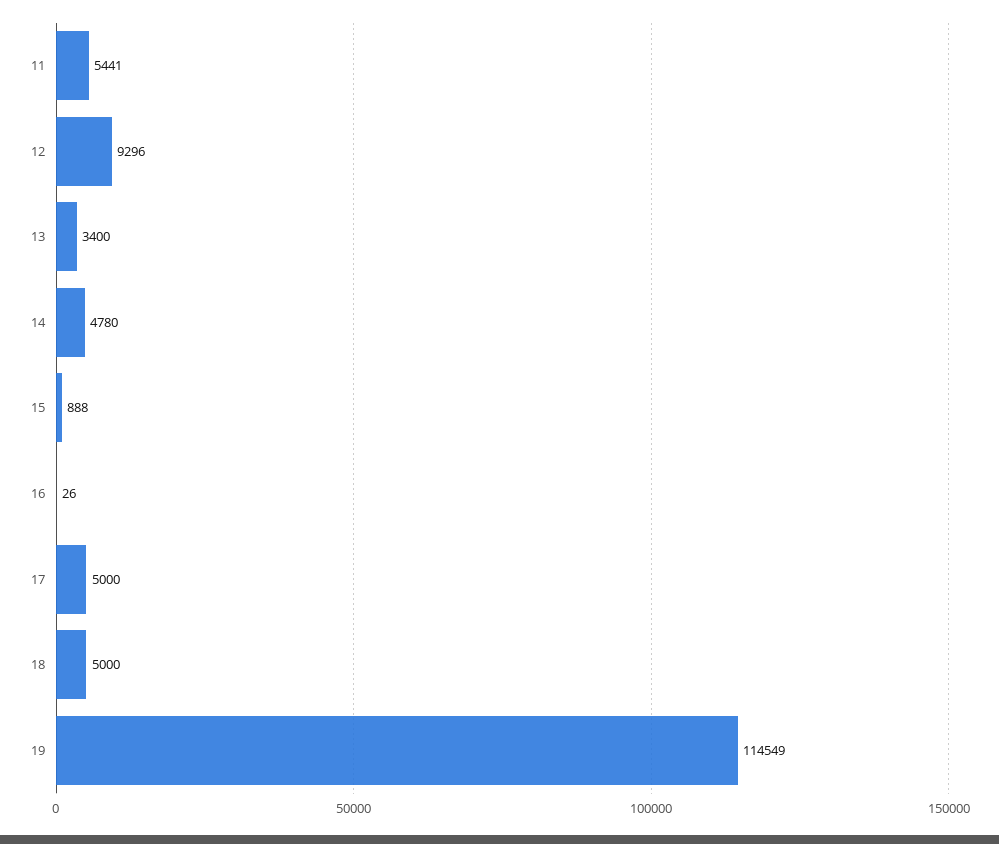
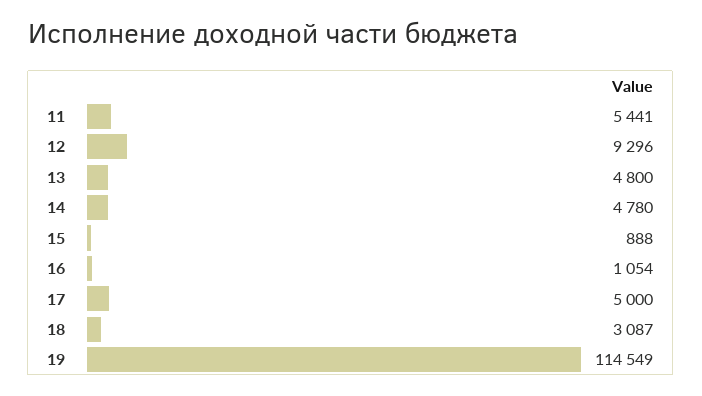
  {
    "11": 5441,
    "12": 9296,
-   "13": 3400,
+   "13": 4800,
    "14": 4780,
    "15": 888,
-   "16": 26,
+   "16": 1054,
    "17": 5000,
-   "18": 5000,
+   "18": 3087,
    "19": 114549
  }

